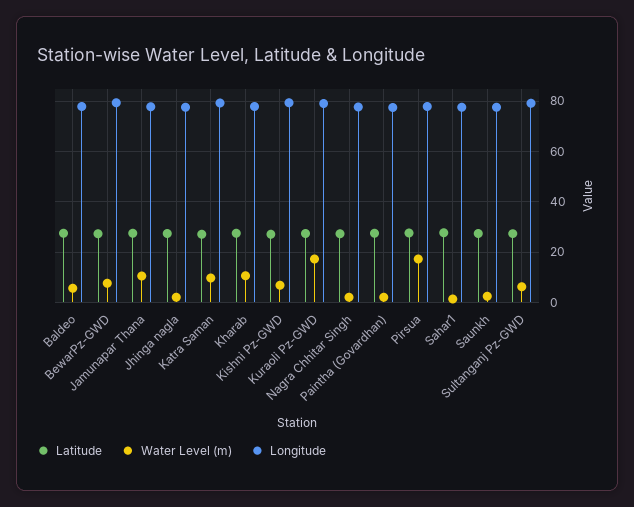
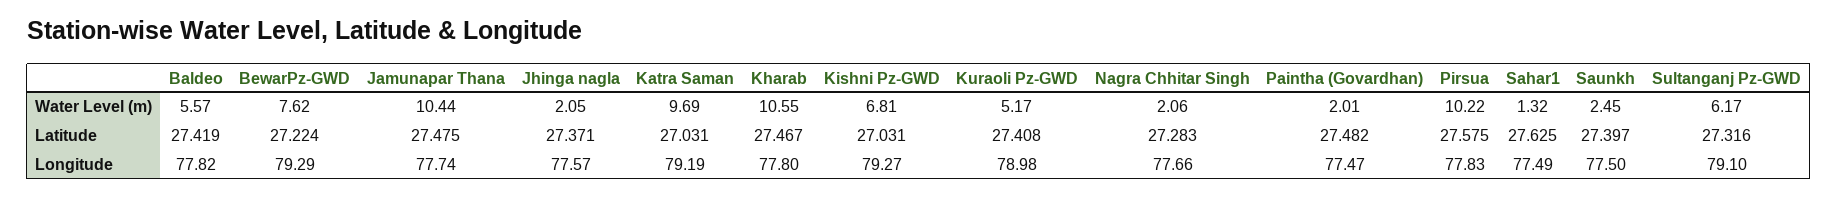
  {
    "Latitude": {
      "Baldeo": 27.419,
      "BewarPz-GWD": 27.224,
      "Jamunapar Thana": 27.475,
      "Jhinga nagla": 27.371,
      "Katra Saman": 27.031,
      "Kharab": 27.467,
      "Kishni Pz-GWD": 27.031,
      "Kuraoli Pz-GWD": 27.408,
      "Nagra Chhitar Singh": 27.283,
      "Paintha (Govardhan)": 27.482,
      "Pirsua": 27.575,
      "Sahar1": 27.625,
      "Saunkh": 27.397,
      "Sultanganj Pz-GWD": 27.316
    },
    "Water Level (m)": {
      "Baldeo": 5.57,
      "BewarPz-GWD": 7.62,
      "Jamunapar Thana": 10.44,
      "Jhinga nagla": 2.05,
      "Katra Saman": 9.69,
      "Kharab": 10.55,
      "Kishni Pz-GWD": 6.81,
-     "Kuraoli Pz-GWD": 17.5,
+     "Kuraoli Pz-GWD": 5.17,
      "Nagra Chhitar Singh": 2.06,
      "Paintha (Govardhan)": 2.01,
-     "Pirsua": 17.5,
+     "Pirsua": 10.22,
      "Sahar1": 1.32,
      "Saunkh": 2.45,
      "Sultanganj Pz-GWD": 6.17
    },
    "Longitude": {
      "Baldeo": 77.82,
      "BewarPz-GWD": 79.29,
      "Jamunapar Thana": 77.74,
      "Jhinga nagla": 77.57,
      "Katra Saman": 79.19,
      "Kharab": 77.8,
      "Kishni Pz-GWD": 79.27,
      "Kuraoli Pz-GWD": 78.98,
      "Nagra Chhitar Singh": 77.66,
      "Paintha (Govardhan)": 77.47,
      "Pirsua": 77.83,
      "Sahar1": 77.49,
      "Saunkh": 77.5,
      "Sultanganj Pz-GWD": 79.1
    }
  }

